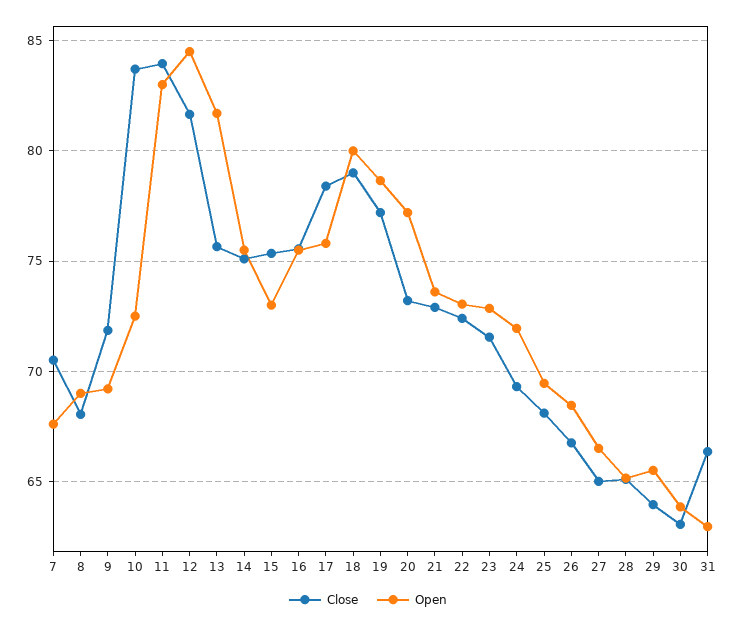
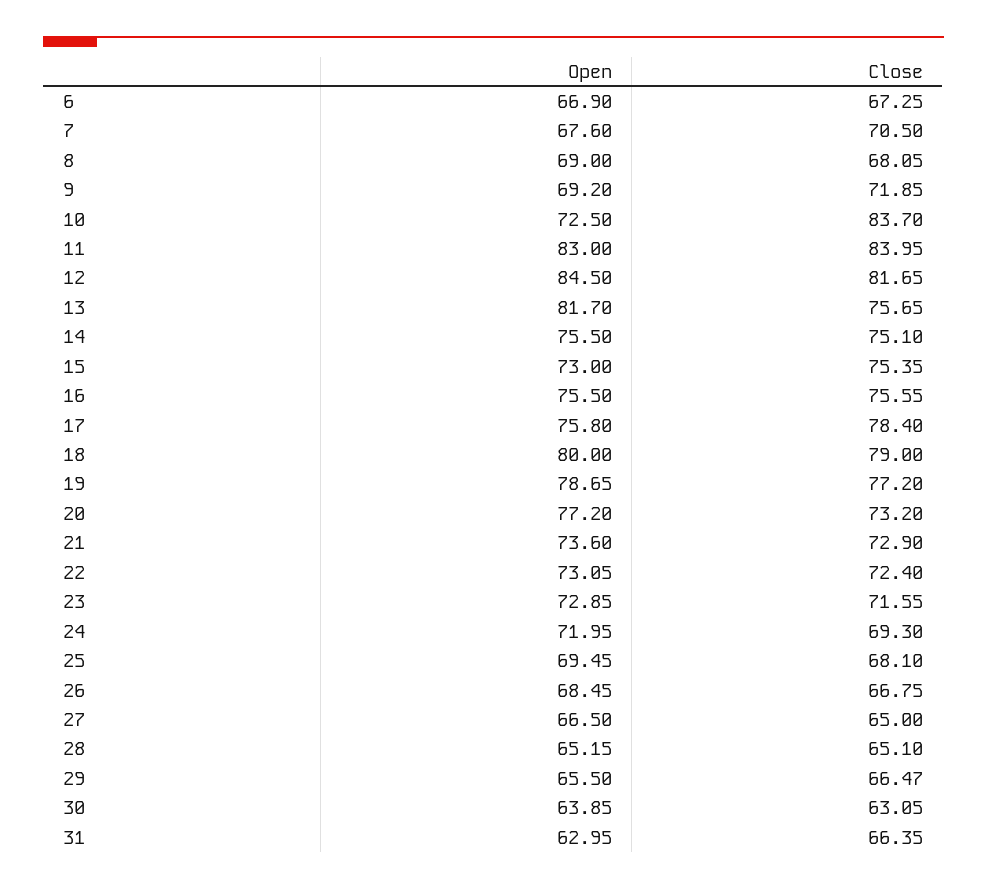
  {
    "Close": {
      "7": 70.5,
      "8": 68.05,
      "9": 71.85,
      "10": 83.7,
      "11": 83.95,
      "12": 81.65,
      "13": 75.65,
      "14": 75.1,
      "15": 75.35,
      "16": 75.55,
      "17": 78.4,
      "18": 79,
      "19": 77.2,
      "20": 73.2,
      "21": 72.9,
      "22": 72.4,
      "23": 71.55,
      "24": 69.3,
      "25": 68.1,
      "26": 66.75,
      "27": 65,
      "28": 65.1,
-     "29": 64,
+     "29": 66.47,
      "30": 63.05,
-     "31": 66.35
+     "31": 66.35,
+     "6": 67.25
    },
    "Open": {
      "7": 67.6,
      "8": 69,
      "9": 69.2,
      "10": 72.5,
      "11": 83,
      "12": 84.5,
      "13": 81.7,
      "14": 75.5,
      "15": 73,
      "16": 75.5,
      "17": 75.8,
      "18": 80,
      "19": 78.65,
      "20": 77.2,
      "21": 73.6,
      "22": 73.05,
      "23": 72.85,
      "24": 71.95,
      "25": 69.45,
      "26": 68.45,
      "27": 66.5,
      "28": 65.15,
      "29": 65.5,
      "30": 63.85,
-     "31": 62.95
+     "31": 62.95,
+     "6": 66.9
    }
  }

